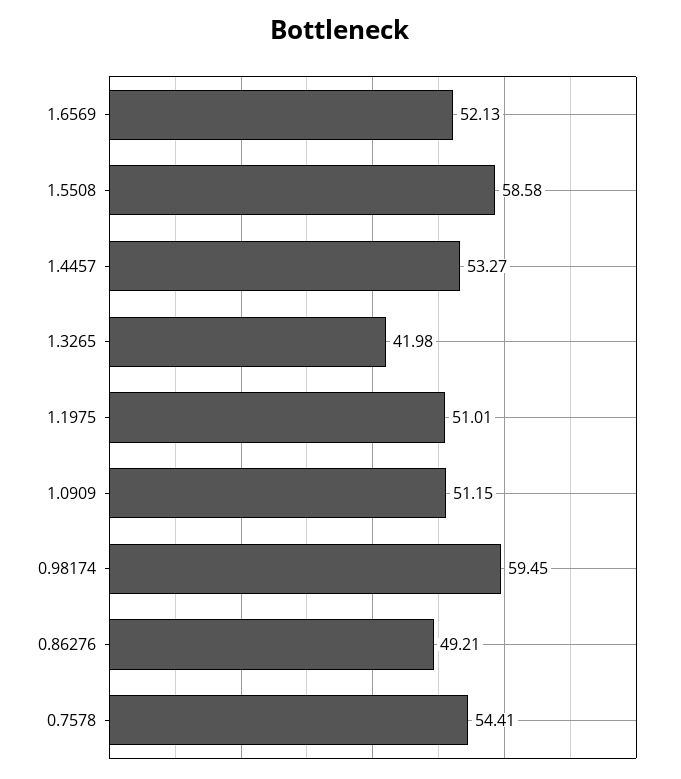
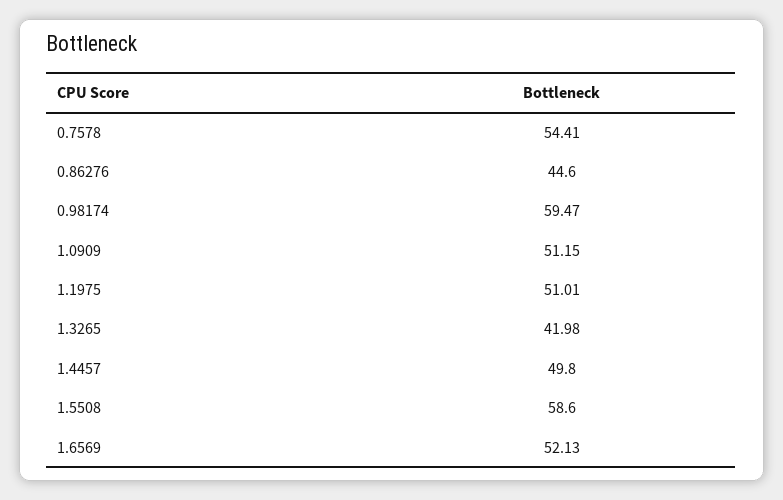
  {
    "1.6569": 52.13,
-   "1.5508": 58.58,
+   "1.5508": 58.6,
-   "1.4457": 53.27,
+   "1.4457": 49.8,
    "1.3265": 41.98,
    "1.1975": 51.01,
    "1.0909": 51.15,
-   "0.98174": 59.45,
+   "0.98174": 59.47,
-   "0.86276": 49.21,
+   "0.86276": 44.6,
    "0.7578": 54.41
  }

